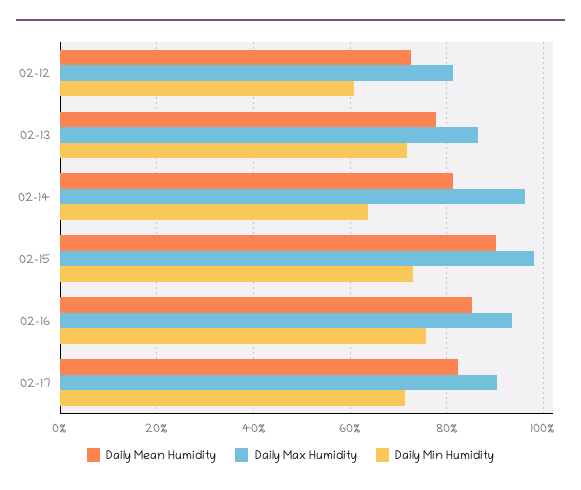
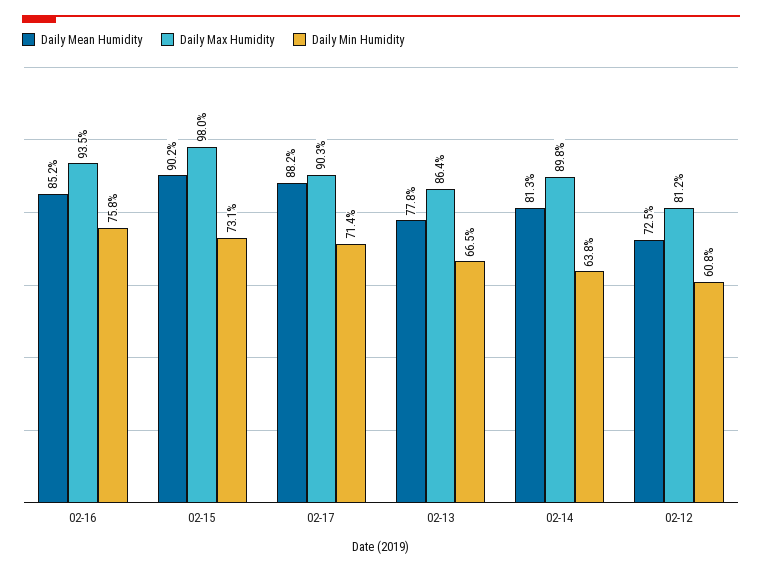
  {
    "Daily Mean Humidity": {
      "02-12": 72.5,
      "02-13": 77.8,
      "02-14": 81.3,
      "02-15": 90.2,
      "02-16": 85.2,
-     "02-17": 82
+     "02-17": 88.2
    },
    "Daily Max Humidity": {
      "02-12": 81.2,
      "02-13": 86.4,
-     "02-14": 96,
+     "02-14": 89.8,
      "02-15": 98,
      "02-16": 93.5,
      "02-17": 90.3
    },
    "Daily Min Humidity": {
      "02-12": 60.8,
-     "02-13": 72,
+     "02-13": 66.5,
      "02-14": 63.8,
      "02-15": 73.1,
      "02-16": 75.8,
      "02-17": 71.4
    }
  }

